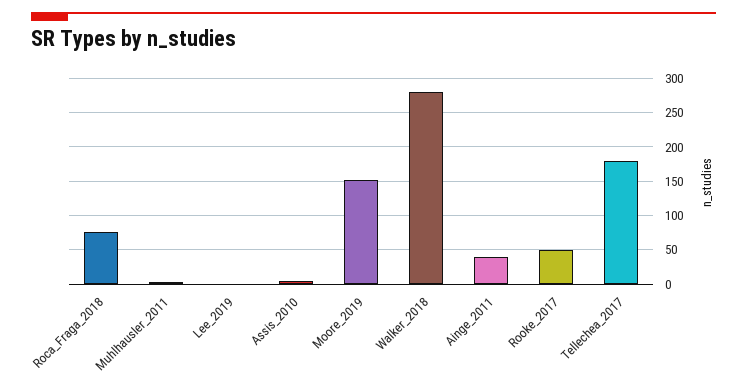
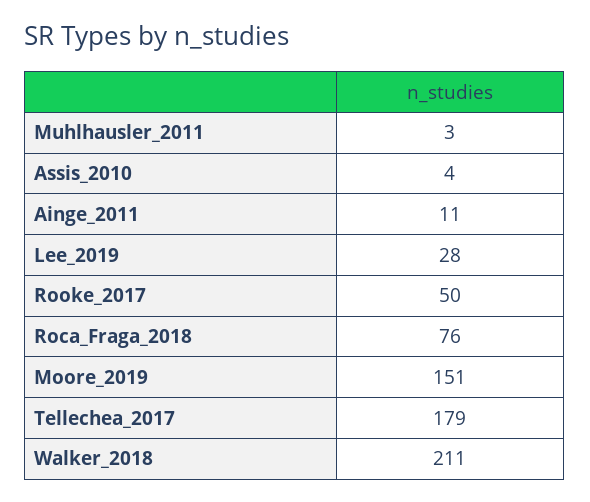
  {
    "Roca_Fraga_2018": 76,
    "Muhlhausler_2011": 3,
-   "Lee_2019": 0,
+   "Lee_2019": 28,
    "Assis_2010": 4,
    "Moore_2019": 151,
-   "Walker_2018": 280,
+   "Walker_2018": 211,
-   "Ainge_2011": 40,
+   "Ainge_2011": 11,
    "Rooke_2017": 50,
    "Tellechea_2017": 179
  }

